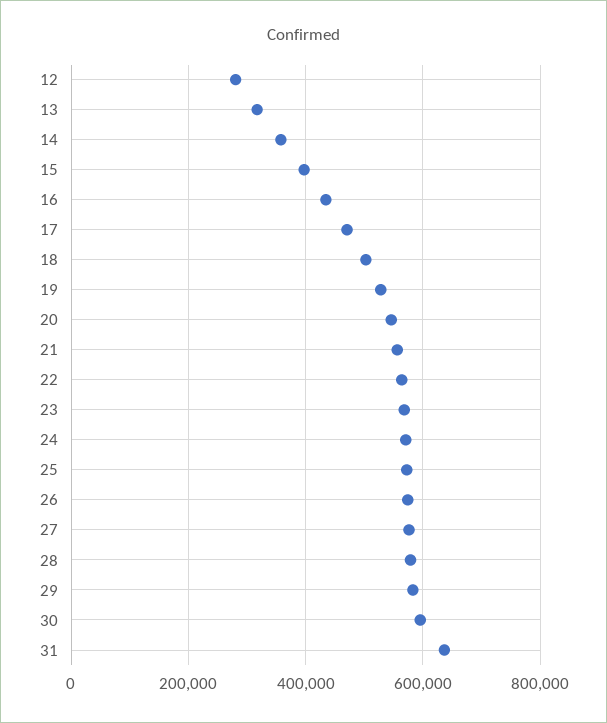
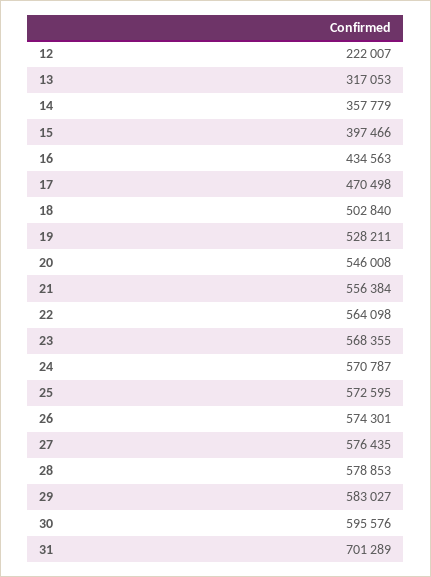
  {
-   "12": 280000,
+   "12": 222007,
    "13": 317053,
    "14": 357779,
    "15": 397466,
    "16": 434563,
    "17": 470498,
    "18": 502840,
    "19": 528211,
    "20": 546008,
    "21": 556384,
    "22": 564098,
    "23": 568355,
    "24": 570787,
    "25": 572595,
    "26": 574301,
    "27": 576435,
    "28": 578853,
    "29": 583027,
    "30": 595576,
-   "31": 640000
+   "31": 701289
  }

